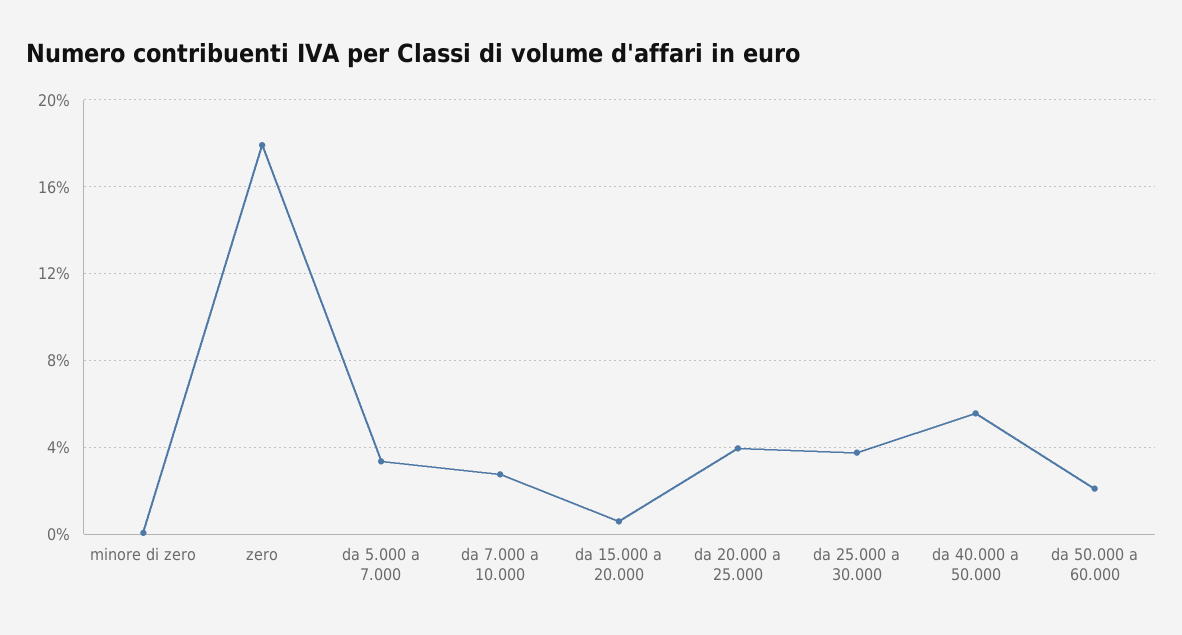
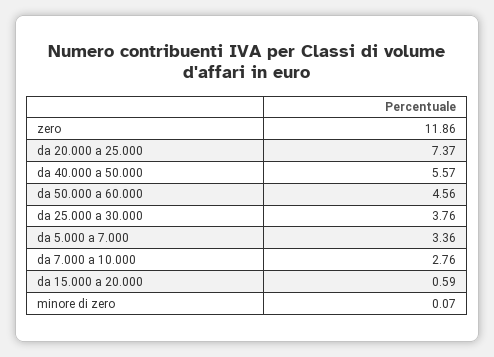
  {
    "minore di zero": 0.07,
-   "zero": 18,
+   "zero": 11.86,
    "da 5.000 a 7.000": 3.36,
    "da 7.000 a 10.000": 2.76,
    "da 15.000 a 20.000": 0.59,
-   "da 20.000 a 25.000": 4,
+   "da 20.000 a 25.000": 7.37,
    "da 25.000 a 30.000": 3.76,
    "da 40.000 a 50.000": 5.57,
-   "da 50.000 a 60.000": 2
+   "da 50.000 a 60.000": 4.56
  }

